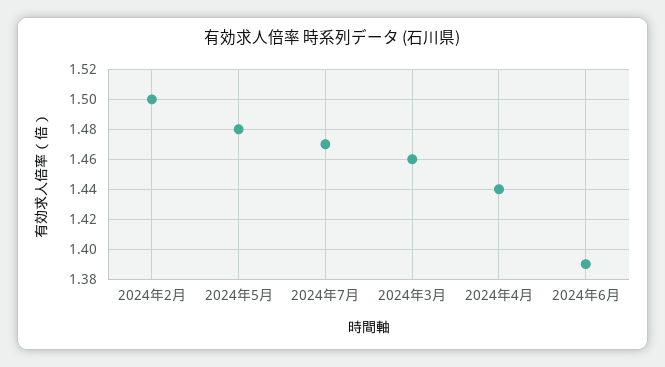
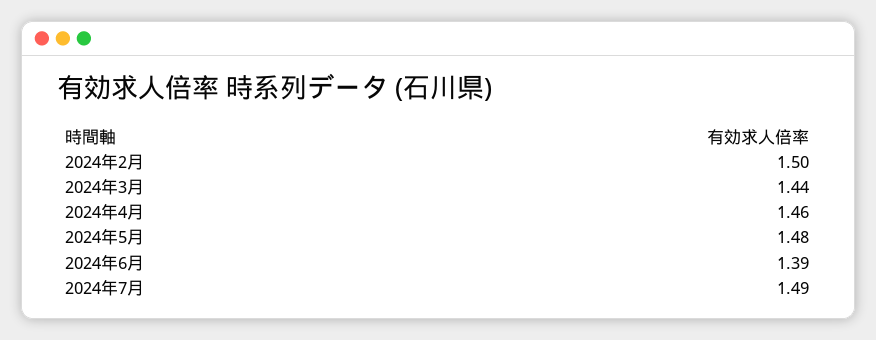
  {
    "2024年2月": 1.5,
    "2024年5月": 1.48,
-   "2024年7月": 1.47,
+   "2024年7月": 1.49,
-   "2024年3月": 1.46,
+   "2024年3月": 1.44,
-   "2024年4月": 1.44,
+   "2024年4月": 1.46,
    "2024年6月": 1.39
  }

